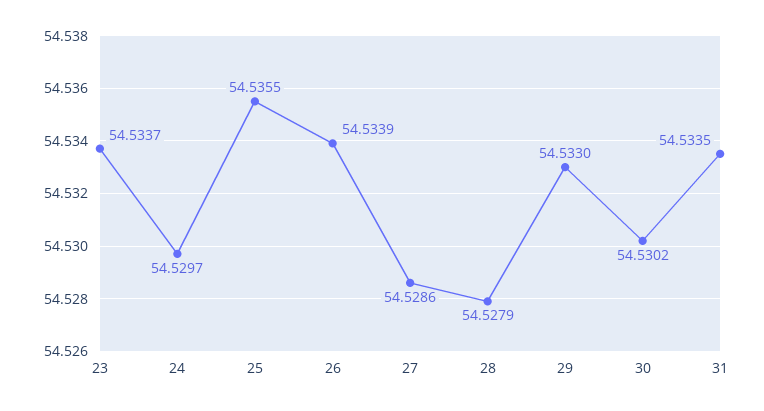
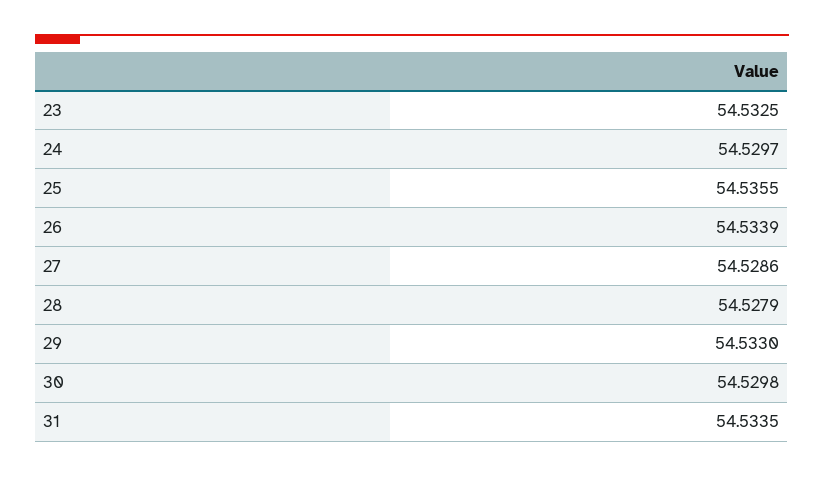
  {
-   "23": 54.5337,
+   "23": 54.5325,
    "24": 54.5297,
    "25": 54.5355,
    "26": 54.5339,
    "27": 54.5286,
    "28": 54.5279,
    "29": 54.533,
-   "30": 54.5302,
+   "30": 54.5298,
    "31": 54.5335
  }

